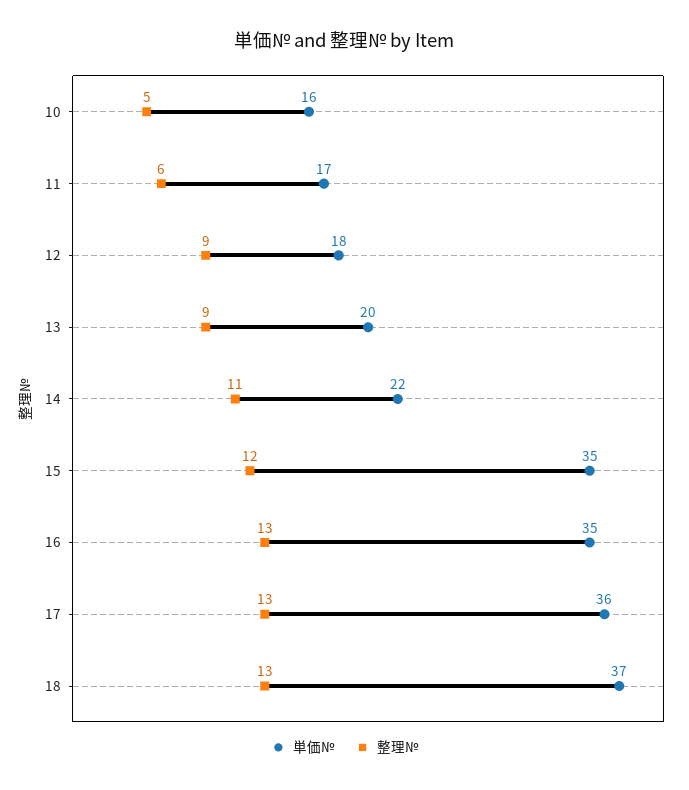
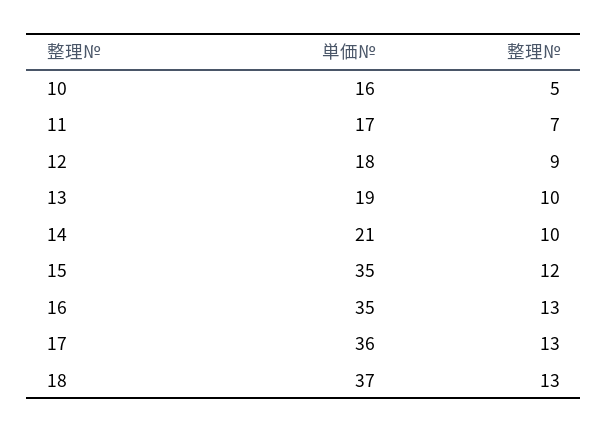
  {
    "単価№": {
      "10": 16,
      "11": 17,
      "12": 18,
-     "13": 20,
+     "13": 19,
-     "14": 22,
+     "14": 21,
      "15": 35,
      "16": 35,
      "17": 36,
      "18": 37
    },
    "整理№": {
      "10": 5,
-     "11": 6,
+     "11": 7,
      "12": 9,
-     "13": 9,
+     "13": 10,
-     "14": 11,
+     "14": 10,
      "15": 12,
      "16": 13,
      "17": 13,
      "18": 13
    }
  }

